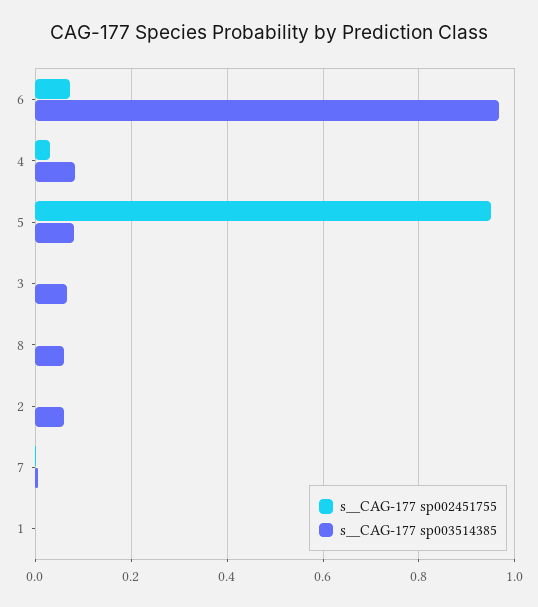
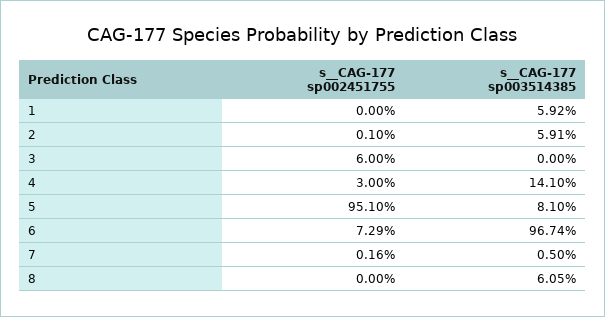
  {
    "s__CAG-177 sp002451755": {
      "6": 0.0729,
      "4": 0.03,
      "5": 0.951,
-     "3": 0,
+     "3": 0.06,
      "8": 0,
      "2": 0.001,
      "7": 0.0016,
      "1": 0
    },
    "s__CAG-177 sp003514385": {
      "6": 0.9674,
-     "4": 0.08,
+     "4": 0.141,
      "5": 0.081,
-     "3": 0.06,
+     "3": 0,
      "8": 0.0605,
      "2": 0.0591,
      "7": 0.005,
-     "1": 0
+     "1": 0.0592
    }
  }

